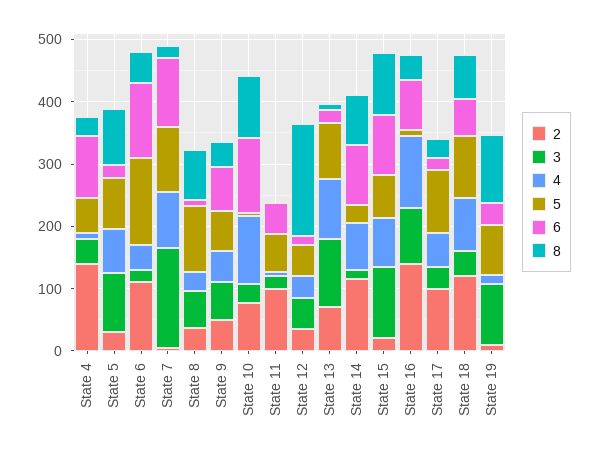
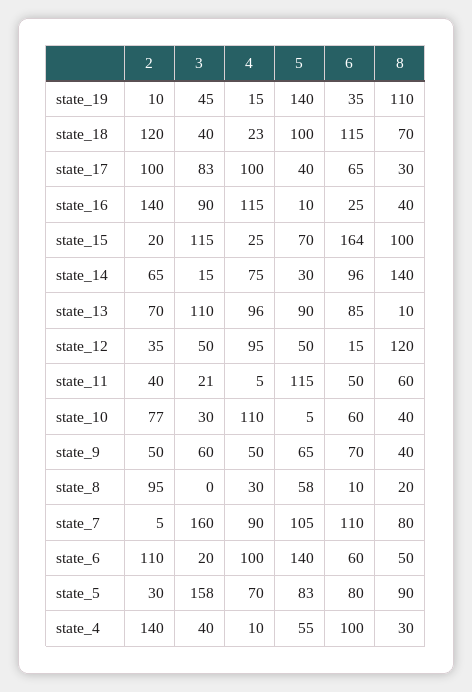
  {
    "2": {
      "State 4": 140,
      "State 5": 30,
      "State 6": 110,
      "State 7": 5,
-     "State 8": 40,
+     "State 8": 95,
      "State 9": 50,
      "State 10": 77,
-     "State 11": 100,
+     "State 11": 40,
      "State 12": 35,
      "State 13": 70,
-     "State 14": 120,
+     "State 14": 65,
      "State 15": 20,
      "State 16": 140,
      "State 17": 100,
      "State 18": 120,
      "State 19": 10
    },
    "3": {
      "State 4": 40,
-     "State 5": 100,
+     "State 5": 158,
      "State 6": 20,
      "State 7": 160,
-     "State 8": 60,
+     "State 8": 0,
      "State 9": 60,
      "State 10": 30,
      "State 11": 21,
      "State 12": 50,
      "State 13": 110,
      "State 14": 15,
      "State 15": 115,
      "State 16": 90,
-     "State 17": 40,
+     "State 17": 83,
      "State 18": 40,
-     "State 19": 100
+     "State 19": 45
    },
    "4": {
      "State 4": 10,
      "State 5": 70,
-     "State 6": 40,
+     "State 6": 100,
      "State 7": 90,
      "State 8": 30,
      "State 9": 50,
      "State 10": 110,
      "State 11": 5,
-     "State 12": 40,
+     "State 12": 95,
      "State 13": 96,
      "State 14": 75,
-     "State 15": 80,
+     "State 15": 25,
      "State 16": 115,
-     "State 17": 60,
+     "State 17": 100,
-     "State 18": 80,
+     "State 18": 23,
      "State 19": 15
    },
    "5": {
      "State 4": 55,
      "State 5": 83,
      "State 6": 140,
      "State 7": 105,
-     "State 8": 100,
+     "State 8": 58,
      "State 9": 65,
      "State 10": 5,
-     "State 11": 60,
+     "State 11": 115,
      "State 12": 50,
      "State 13": 90,
      "State 14": 30,
      "State 15": 70,
      "State 16": 10,
-     "State 17": 100,
+     "State 17": 40,
      "State 18": 100,
-     "State 19": 80
+     "State 19": 140
    },
    "6": {
      "State 4": 100,
-     "State 5": 20,
+     "State 5": 80,
-     "State 6": 120,
+     "State 6": 60,
      "State 7": 110,
      "State 8": 10,
      "State 9": 70,
-     "State 10": 120,
+     "State 10": 60,
      "State 11": 50,
      "State 12": 15,
-     "State 13": 20,
+     "State 13": 85,
      "State 14": 96,
-     "State 15": 100,
+     "State 15": 164,
-     "State 16": 80,
+     "State 16": 25,
-     "State 17": 20,
+     "State 17": 65,
-     "State 18": 60,
+     "State 18": 115,
      "State 19": 35
    },
    "8": {
      "State 4": 30,
      "State 5": 90,
      "State 6": 50,
-     "State 7": 20,
+     "State 7": 80,
-     "State 8": 80,
+     "State 8": 20,
      "State 9": 40,
-     "State 10": 100,
+     "State 10": 40,
-     "State 11": 0,
+     "State 11": 60,
-     "State 12": 180,
+     "State 12": 120,
      "State 13": 10,
-     "State 14": 80,
+     "State 14": 140,
      "State 15": 100,
      "State 16": 40,
      "State 17": 30,
      "State 18": 70,
      "State 19": 110
    }
  }

